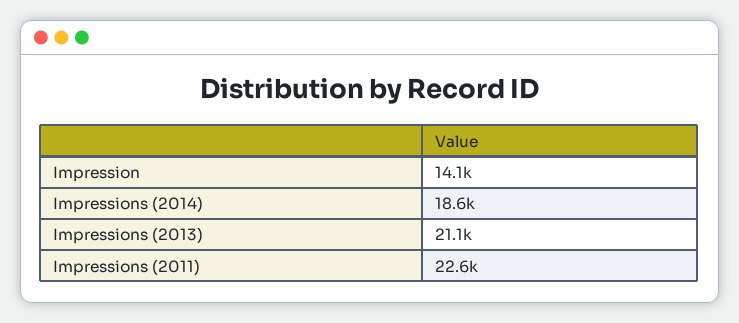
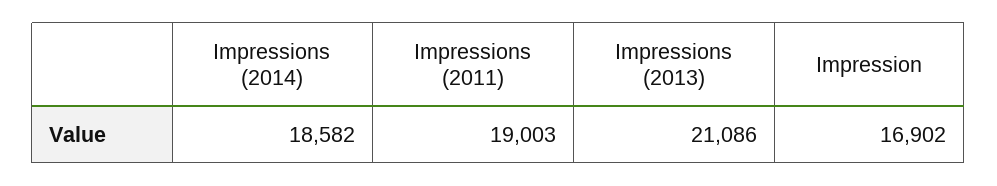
  {
-   "Impression": 14100,
+   "Impression": 16902,
    "Impressions (2014)": 18582,
    "Impressions (2013)": 21086,
-   "Impressions (2011)": 22600
+   "Impressions (2011)": 19003
  }

